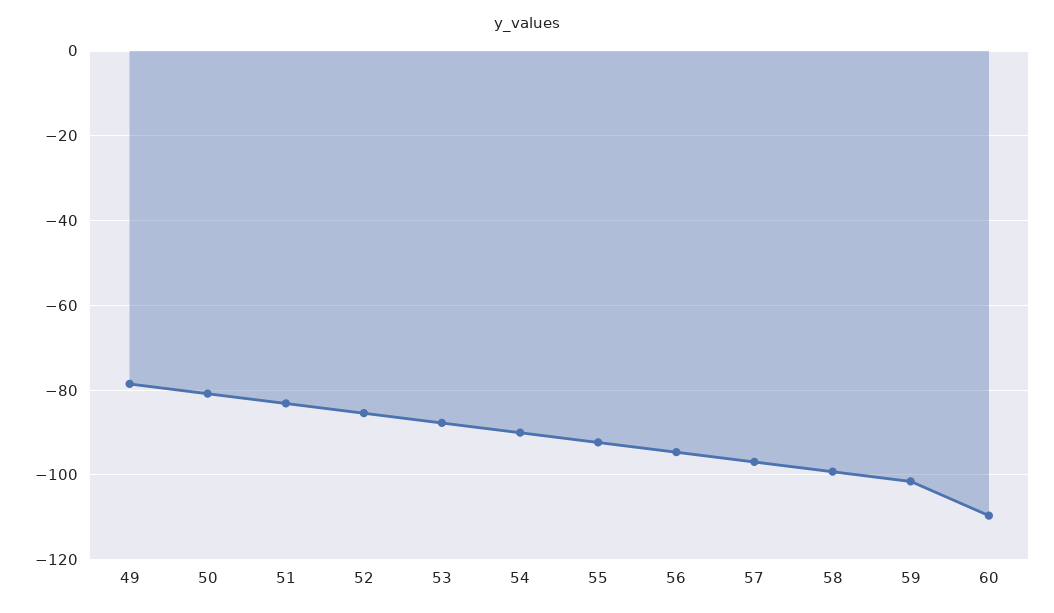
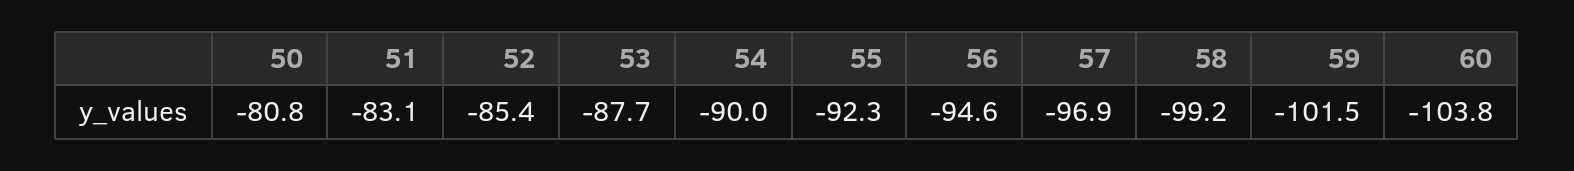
  {
-   "49": -78,
    "50": -80.8,
    "51": -83.1,
    "52": -85.4,
    "53": -87.7,
    "54": -90,
    "55": -92.3,
    "56": -94.6,
    "57": -96.9,
    "58": -99.2,
    "59": -101.5,
-   "60": -110
+   "60": -103.8
  }

